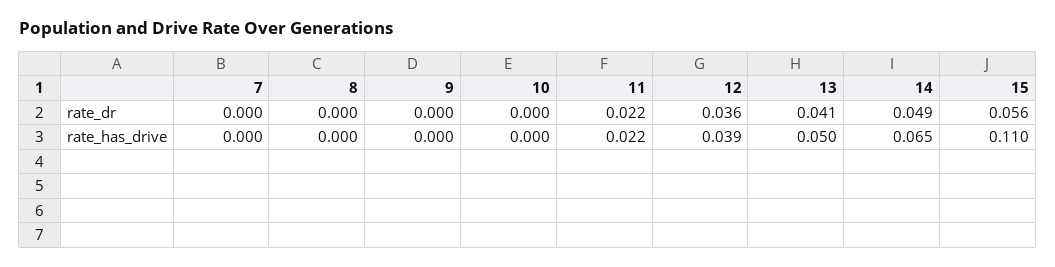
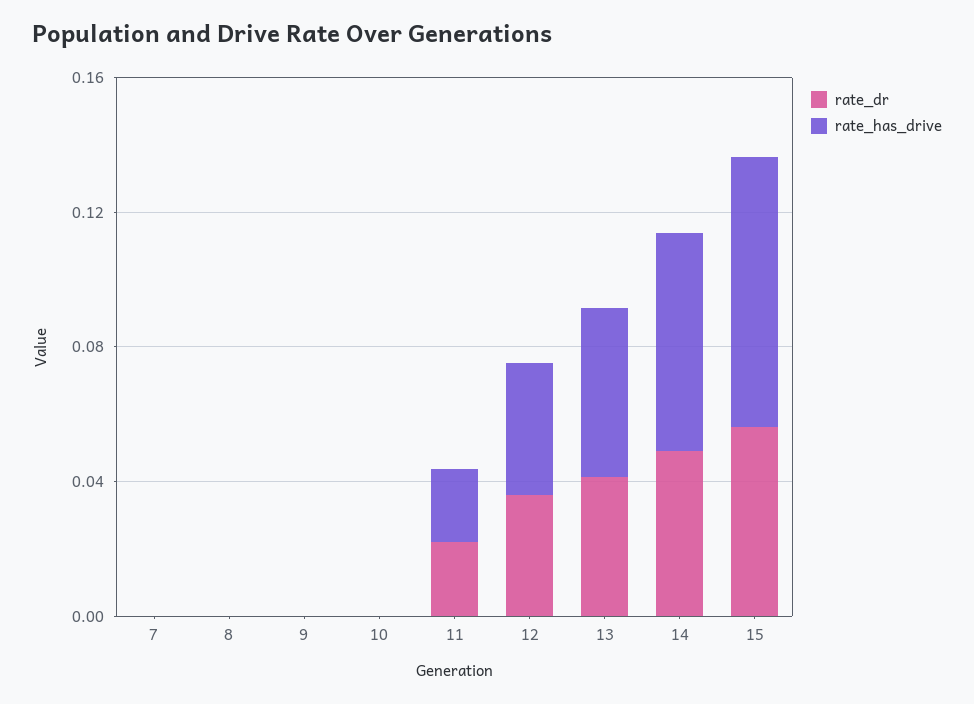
  {
    "rate_dr": {
      "7": 0,
      "8": 0,
      "9": 0,
      "10": 0,
      "11": 0.022,
      "12": 0.036,
      "13": 0.041,
      "14": 0.049,
      "15": 0.056
    },
    "rate_has_drive": {
      "7": 0,
      "8": 0,
      "9": 0,
      "10": 0,
      "11": 0.022,
      "12": 0.039,
      "13": 0.05,
      "14": 0.065,
-     "15": 0.11
+     "15": 0.08
    }
  }

